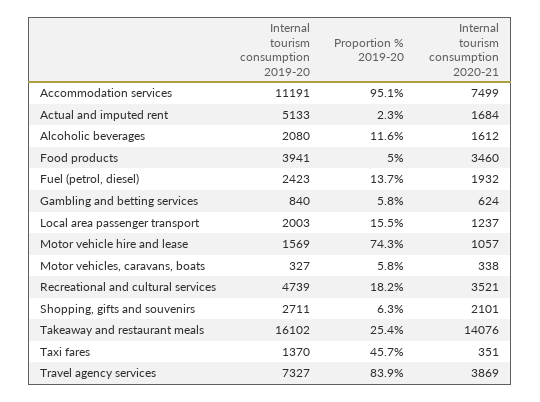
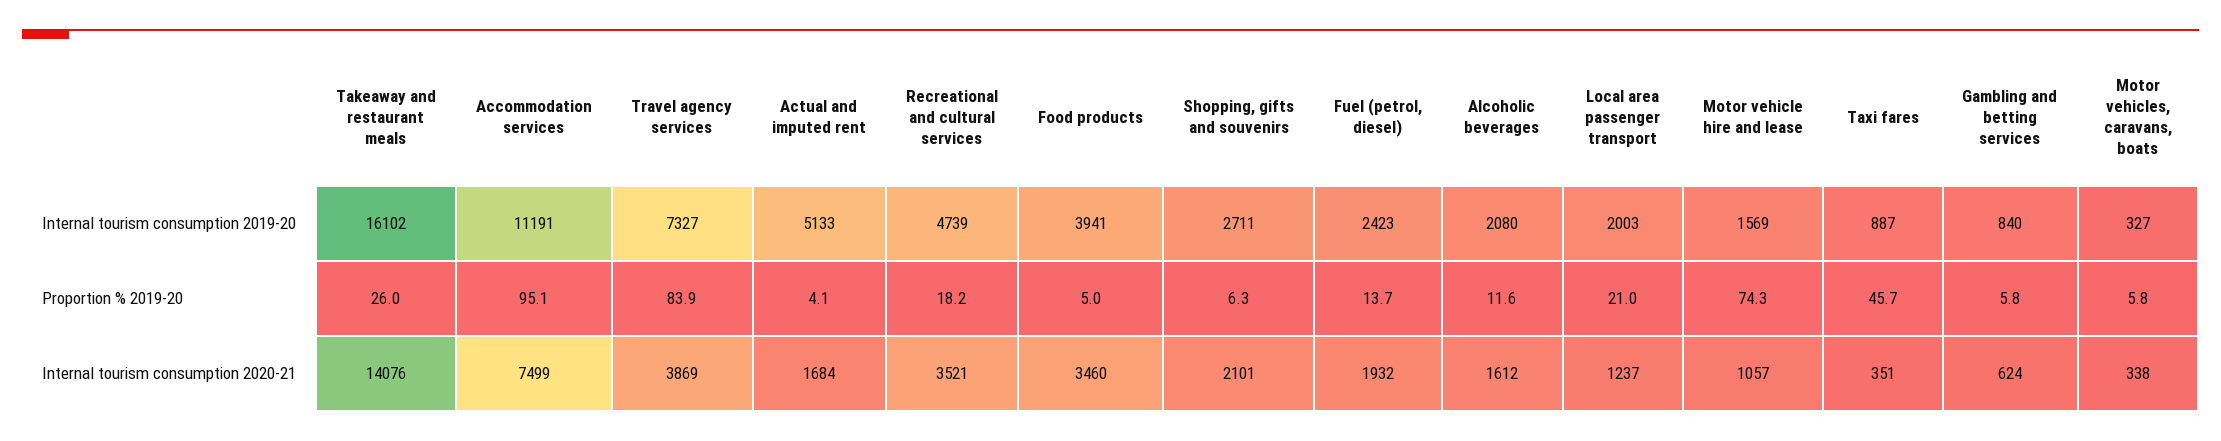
  {
    "Internal tourism consumption 2019-20": {
      "Accommodation services": 11191,
      "Actual and imputed rent": 5133,
      "Alcoholic beverages": 2080,
      "Food products": 3941,
      "Fuel (petrol, diesel)": 2423,
      "Gambling and betting services": 840,
      "Local area passenger transport": 2003,
      "Motor vehicle hire and lease": 1569,
      "Motor vehicles, caravans, boats": 327,
      "Recreational and cultural services": 4739,
      "Shopping, gifts and souvenirs": 2711,
      "Takeaway and restaurant meals": 16102,
-     "Taxi fares": 1370,
+     "Taxi fares": 887,
      "Travel agency services": 7327
    },
    "Proportion % 2019-20": {
      "Accommodation services": 95.1,
-     "Actual and imputed rent": 2.3,
+     "Actual and imputed rent": 4.1,
      "Alcoholic beverages": 11.6,
      "Food products": 5,
      "Fuel (petrol, diesel)": 13.7,
      "Gambling and betting services": 5.8,
-     "Local area passenger transport": 15.5,
+     "Local area passenger transport": 21,
      "Motor vehicle hire and lease": 74.3,
      "Motor vehicles, caravans, boats": 5.8,
      "Recreational and cultural services": 18.2,
      "Shopping, gifts and souvenirs": 6.3,
-     "Takeaway and restaurant meals": 25.4,
+     "Takeaway and restaurant meals": 26,
      "Taxi fares": 45.7,
      "Travel agency services": 83.9
    },
    "Internal tourism consumption 2020-21": {
      "Accommodation services": 7499,
      "Actual and imputed rent": 1684,
      "Alcoholic beverages": 1612,
      "Food products": 3460,
      "Fuel (petrol, diesel)": 1932,
      "Gambling and betting services": 624,
      "Local area passenger transport": 1237,
      "Motor vehicle hire and lease": 1057,
      "Motor vehicles, caravans, boats": 338,
      "Recreational and cultural services": 3521,
      "Shopping, gifts and souvenirs": 2101,
      "Takeaway and restaurant meals": 14076,
      "Taxi fares": 351,
      "Travel agency services": 3869
    }
  }

